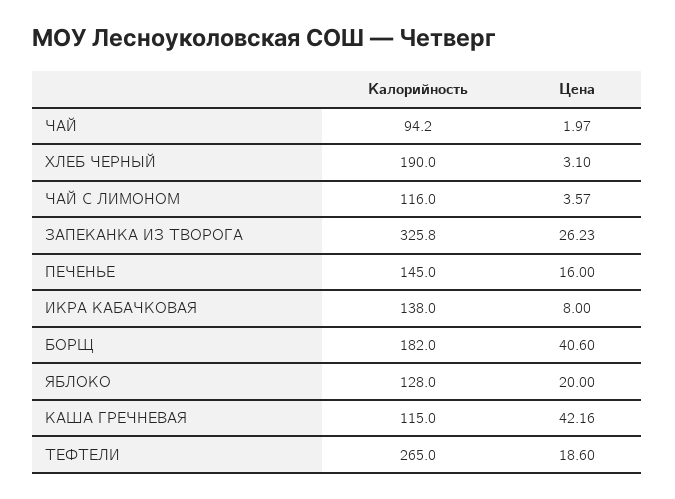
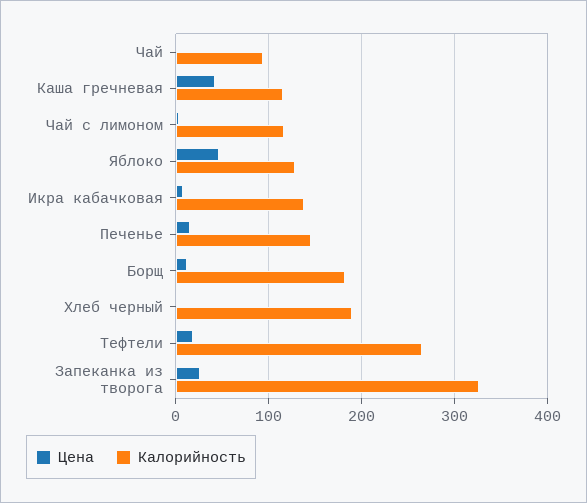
  {
    "Калорийность": {
      "ЧАЙ": 94.2,
      "ХЛЕБ ЧЕРНЫЙ": 190,
      "ЧАЙ С ЛИМОНОМ": 116,
      "ЗАПЕКАНКА ИЗ ТВОРОГА": 325.8,
      "ПЕЧЕНЬЕ": 145,
      "ИКРА КАБАЧКОВАЯ": 138,
      "БОРЩ": 182,
      "ЯБЛОКО": 128,
      "КАША ГРЕЧНЕВАЯ": 115,
      "ТЕФТЕЛИ": 265
    },
    "Цена": {
      "ЧАЙ": 1.97,
      "ХЛЕБ ЧЕРНЫЙ": 3.1,
      "ЧАЙ С ЛИМОНОМ": 3.57,
      "ЗАПЕКАНКА ИЗ ТВОРОГА": 26.23,
      "ПЕЧЕНЬЕ": 16,
      "ИКРА КАБАЧКОВАЯ": 8,
-     "БОРЩ": 40.6,
+     "БОРЩ": 10,
-     "ЯБЛОКО": 20,
+     "ЯБЛОКО": 50,
      "КАША ГРЕЧНЕВАЯ": 42.16,
      "ТЕФТЕЛИ": 18.6
    }
  }

